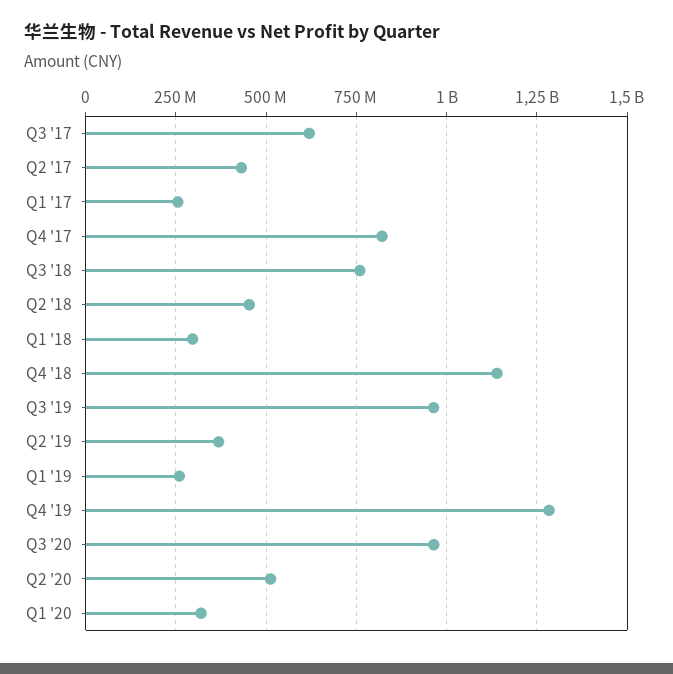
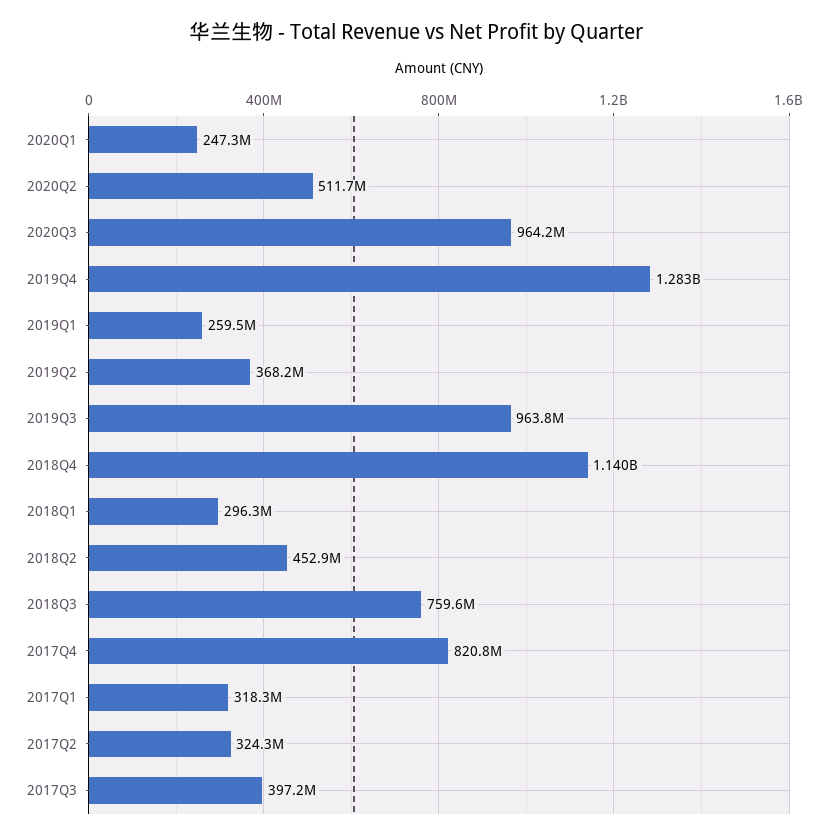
  {
-   "Q3 '17": 625000000,
+   "Q3 '17": 397200000,
-   "Q2 '17": 425000000,
+   "Q2 '17": 324300000,
-   "Q1 '17": 250000000,
+   "Q1 '17": 318300000,
    "Q4 '17": 820800000,
    "Q3 '18": 759600000,
    "Q2 '18": 452900000,
    "Q1 '18": 296300000,
    "Q4 '18": 1140000000,
    "Q3 '19": 963800000,
    "Q2 '19": 368200000,
    "Q1 '19": 259500000,
    "Q4 '19": 1283000000,
    "Q3 '20": 964200000,
    "Q2 '20": 511700000,
-   "Q1 '20": 325000000
+   "Q1 '20": 247300000
  }

